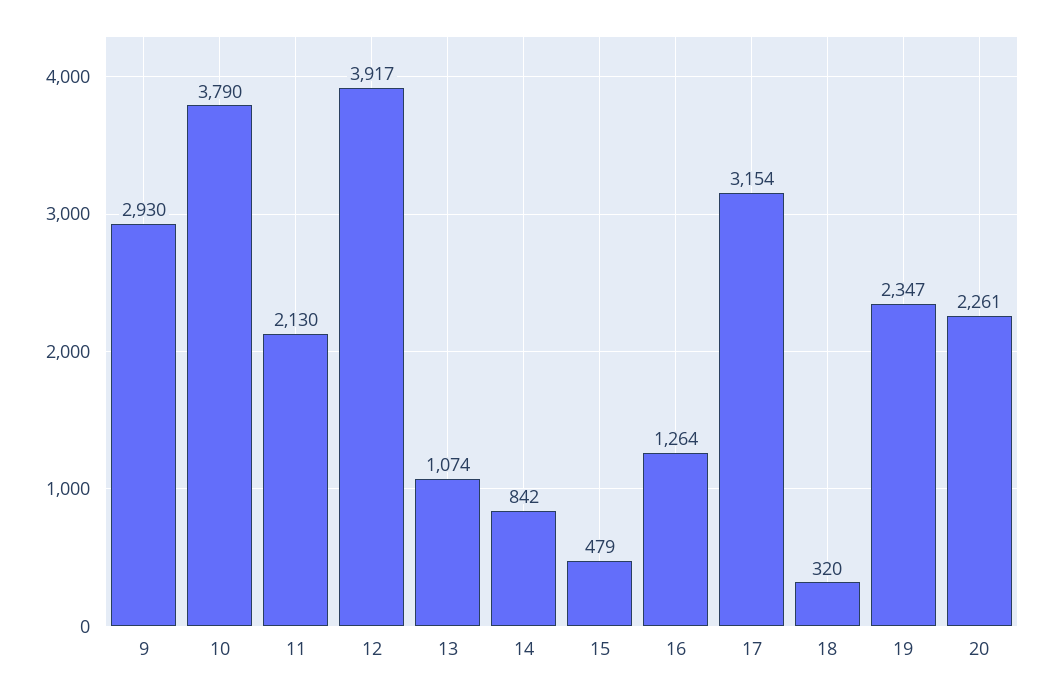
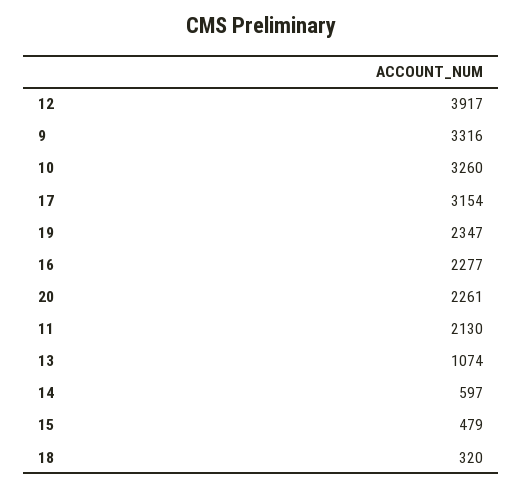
  {
-   "9": 2930,
+   "9": 3316,
-   "10": 3790,
+   "10": 3260,
    "11": 2130,
    "12": 3917,
    "13": 1074,
-   "14": 842,
+   "14": 597,
    "15": 479,
-   "16": 1264,
+   "16": 2277,
    "17": 3154,
    "18": 320,
    "19": 2347,
    "20": 2261
  }

